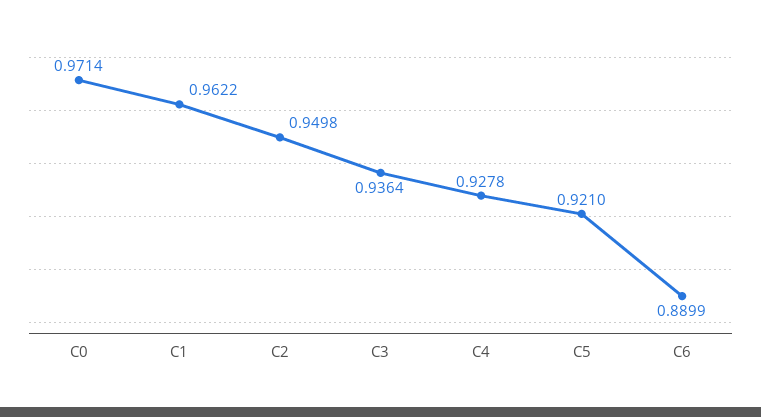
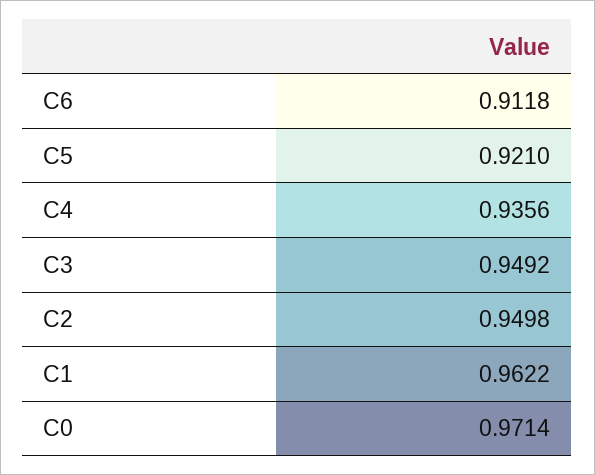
  {
    "C0": 0.9714,
    "C1": 0.9622,
    "C2": 0.9498,
-   "C3": 0.9364,
+   "C3": 0.9492,
-   "C4": 0.9278,
+   "C4": 0.9356,
    "C5": 0.921,
-   "C6": 0.8899
+   "C6": 0.9118
  }

